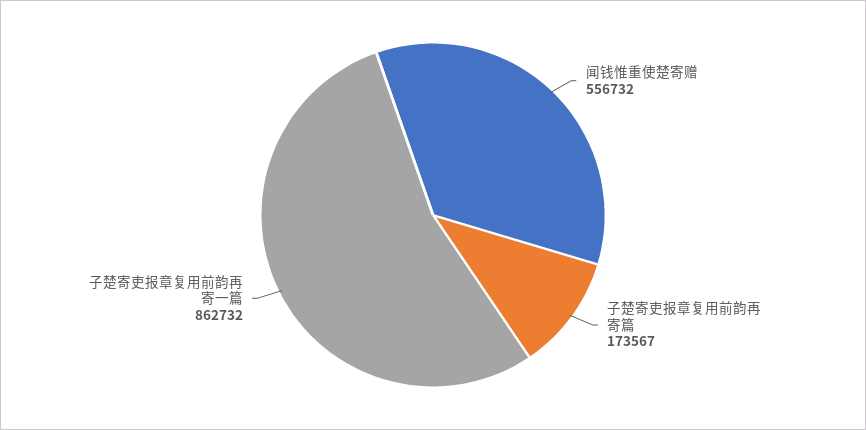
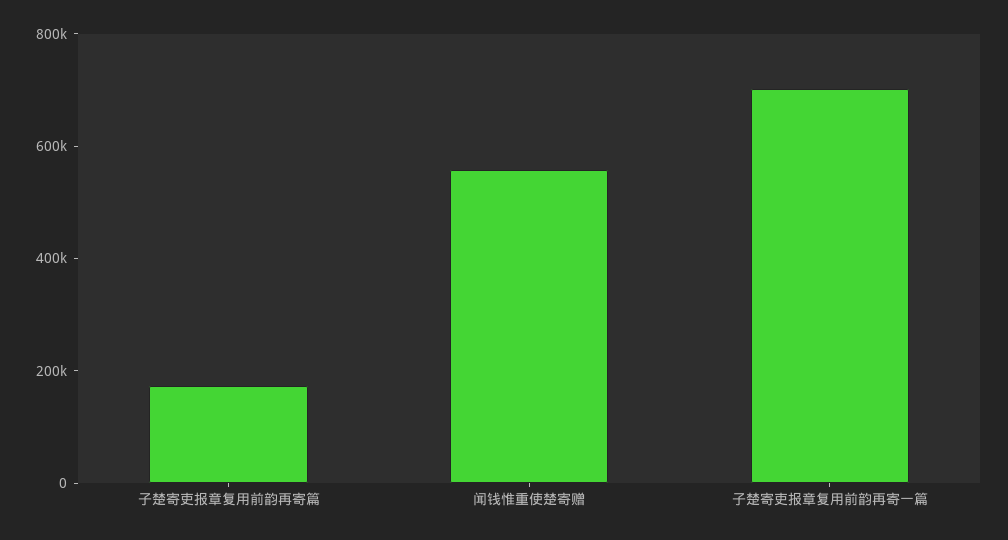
  {
    "闻钱惟重使楚寄赠": 556732,
    "子楚寄吏报章复用前韵再寄篇": 173567,
-   "子楚寄吏报章复用前韵再寄一篇": 862732
+   "子楚寄吏报章复用前韵再寄一篇": 700000
  }

